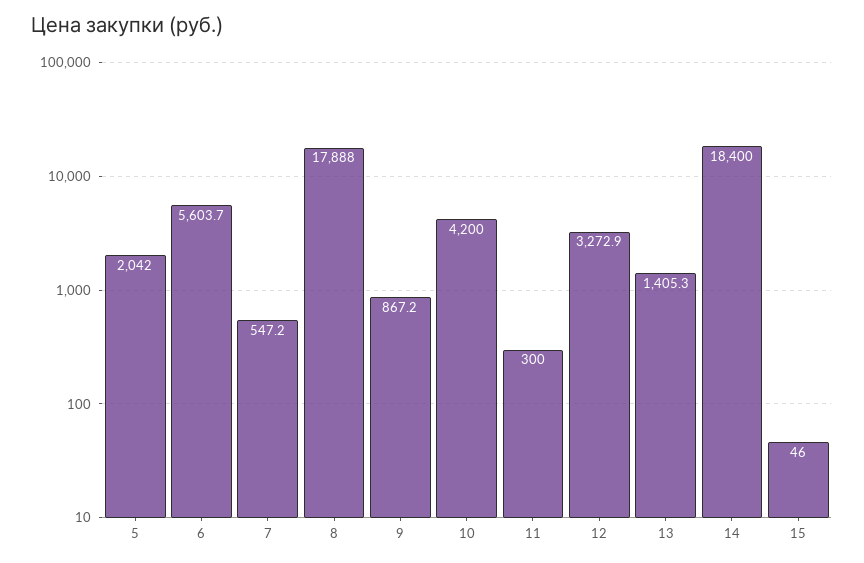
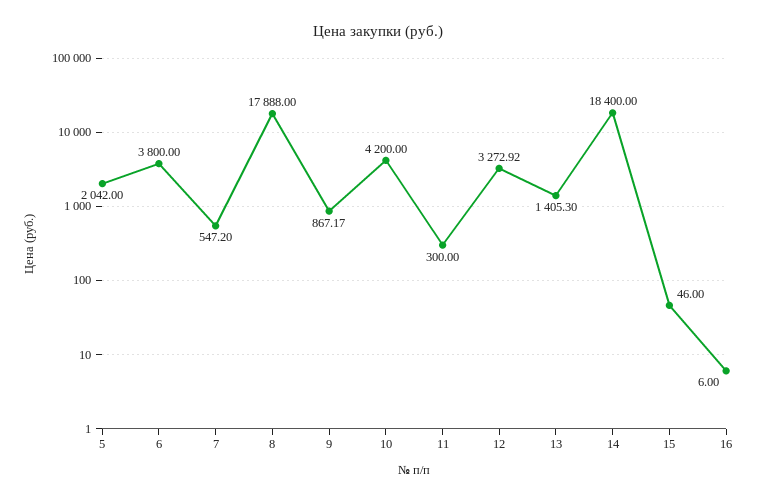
  {
    "5": 2042,
-   "6": 5603.7,
+   "6": 3800,
    "7": 547.2,
    "8": 17888,
    "9": 867.17,
    "10": 4200,
    "11": 300,
    "12": 3272.92,
    "13": 1405.3,
    "14": 18400,
-   "15": 46
+   "15": 46,
+   "16": 6
  }

